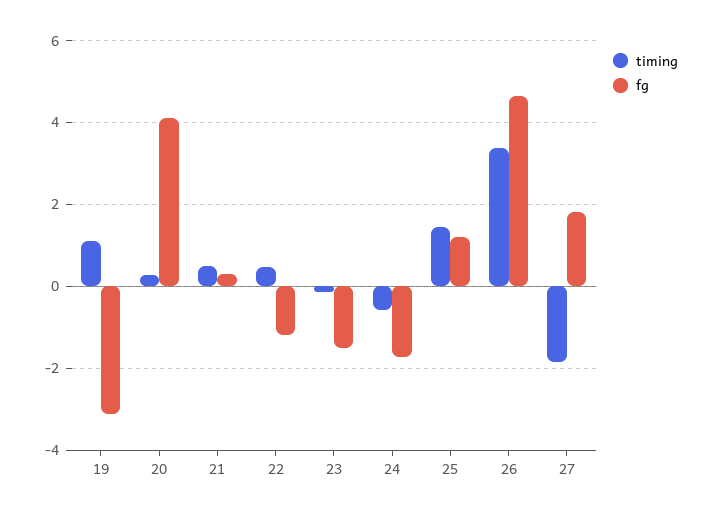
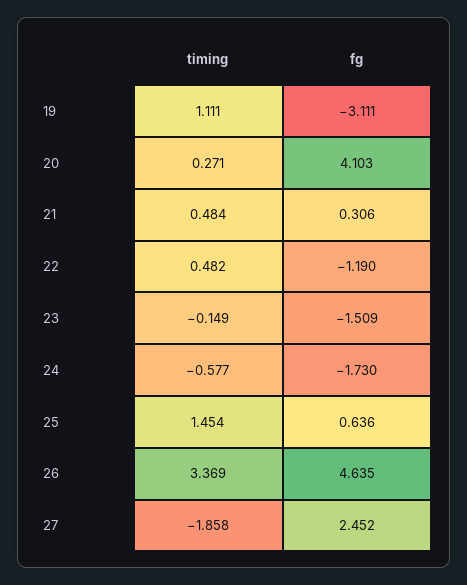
  {
    "timing": {
      "19": 1.111,
      "20": 0.271,
      "21": 0.484,
      "22": 0.482,
      "23": -0.149,
      "24": -0.577,
      "25": 1.454,
      "26": 3.369,
      "27": -1.858
    },
    "fg": {
      "19": -3.111,
      "20": 4.103,
      "21": 0.306,
      "22": -1.19,
      "23": -1.509,
      "24": -1.73,
-     "25": 1.2,
+     "25": 0.636,
      "26": 4.635,
-     "27": 1.8
+     "27": 2.452
    }
  }

